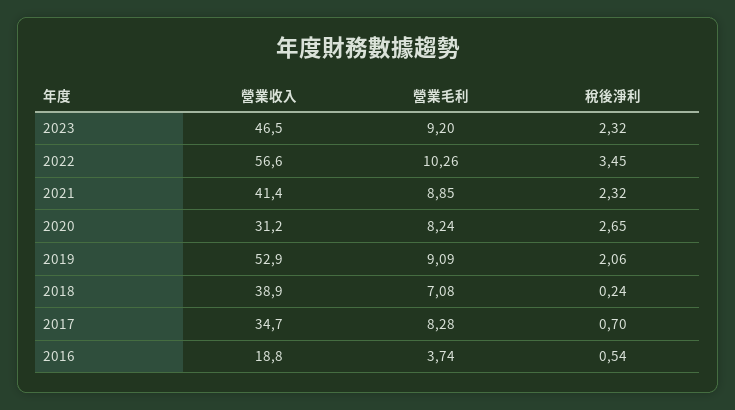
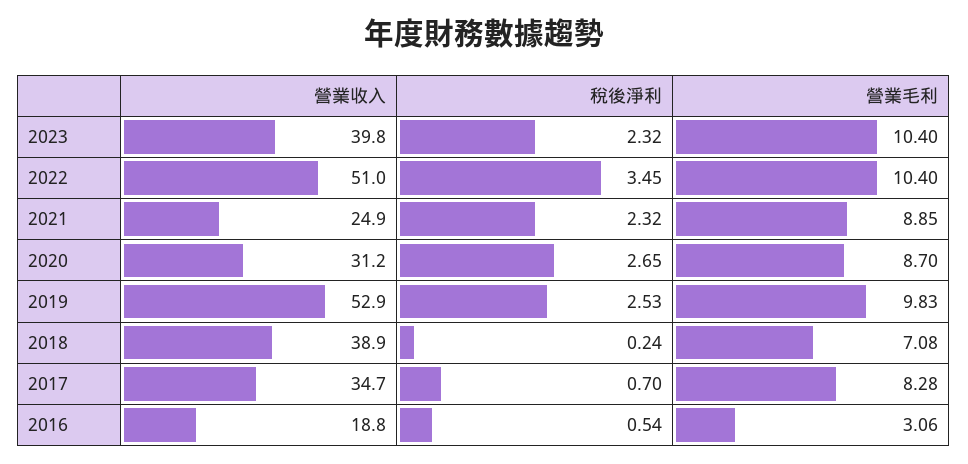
  {
    "營業收入": {
-     "2023": 46.5,
+     "2023": 39.8,
-     "2022": 56.6,
+     "2022": 51,
-     "2021": 41.4,
+     "2021": 24.9,
      "2020": 31.2,
      "2019": 52.9,
      "2018": 38.9,
      "2017": 34.7,
      "2016": 18.8
    },
    "營業毛利": {
-     "2023": 9.2,
+     "2023": 10.4,
-     "2022": 10.26,
+     "2022": 10.4,
      "2021": 8.85,
-     "2020": 8.24,
+     "2020": 8.7,
-     "2019": 9.09,
+     "2019": 9.83,
      "2018": 7.08,
      "2017": 8.28,
-     "2016": 3.74
+     "2016": 3.06
    },
    "稅後淨利": {
      "2023": 2.32,
      "2022": 3.45,
      "2021": 2.32,
      "2020": 2.65,
-     "2019": 2.06,
+     "2019": 2.53,
      "2018": 0.24,
      "2017": 0.7,
      "2016": 0.54
    }
  }

